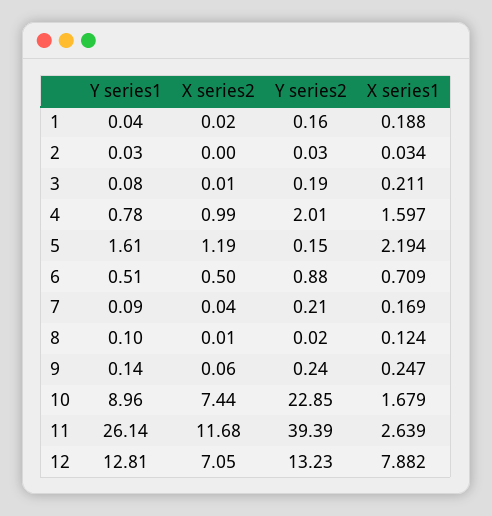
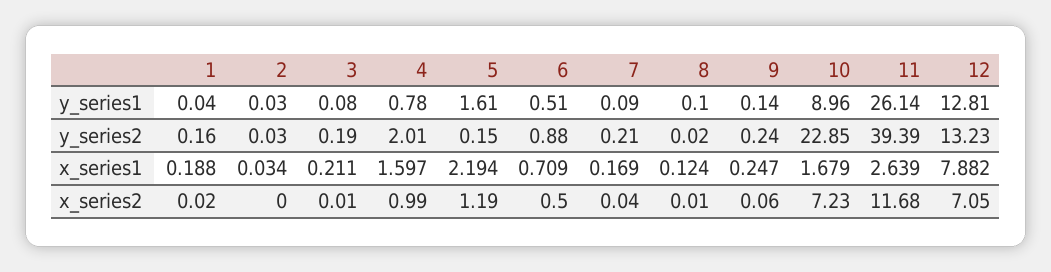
  {
    "Y series1": {
      "1": 0.04,
      "2": 0.03,
      "3": 0.08,
      "4": 0.78,
      "5": 1.61,
      "6": 0.51,
      "7": 0.09,
      "8": 0.1,
      "9": 0.14,
      "10": 8.96,
      "11": 26.14,
      "12": 12.81
    },
    "X series2": {
      "1": 0.02,
      "2": 0,
      "3": 0.01,
      "4": 0.99,
      "5": 1.19,
      "6": 0.5,
      "7": 0.04,
      "8": 0.01,
      "9": 0.06,
-     "10": 7.44,
+     "10": 7.23,
      "11": 11.68,
      "12": 7.05
    },
    "Y series2": {
      "1": 0.16,
      "2": 0.03,
      "3": 0.19,
      "4": 2.01,
      "5": 0.15,
      "6": 0.88,
      "7": 0.21,
      "8": 0.02,
      "9": 0.24,
      "10": 22.85,
      "11": 39.39,
      "12": 13.23
    },
    "X series1": {
      "1": 0.188,
      "2": 0.034,
      "3": 0.211,
      "4": 1.597,
      "5": 2.194,
      "6": 0.709,
      "7": 0.169,
      "8": 0.124,
      "9": 0.247,
      "10": 1.679,
      "11": 2.639,
      "12": 7.882
    }
  }

